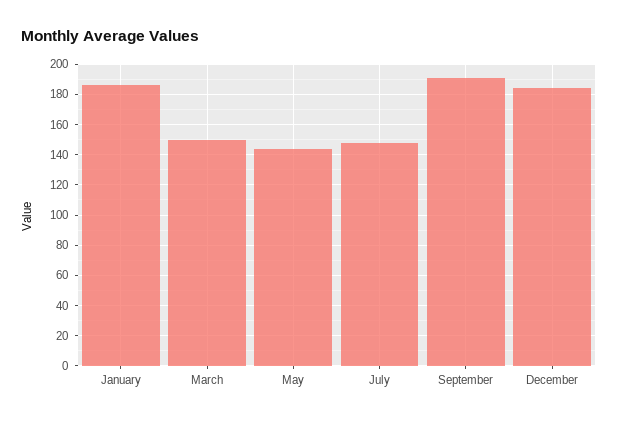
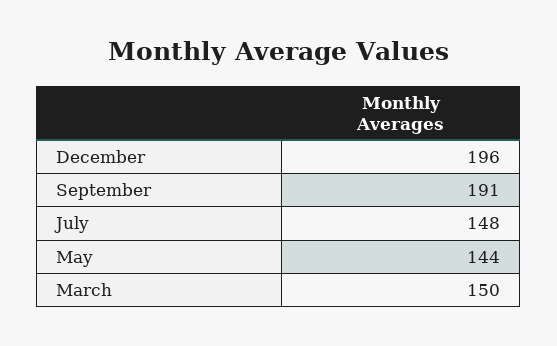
  {
-   "January": 185,
    "March": 150,
    "May": 144,
    "July": 148,
    "September": 191,
-   "December": 185
+   "December": 196
  }

